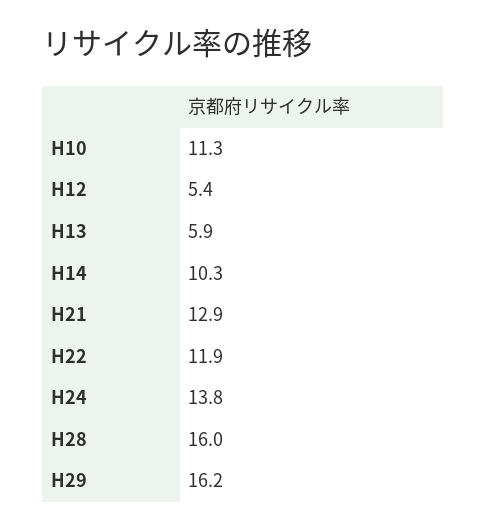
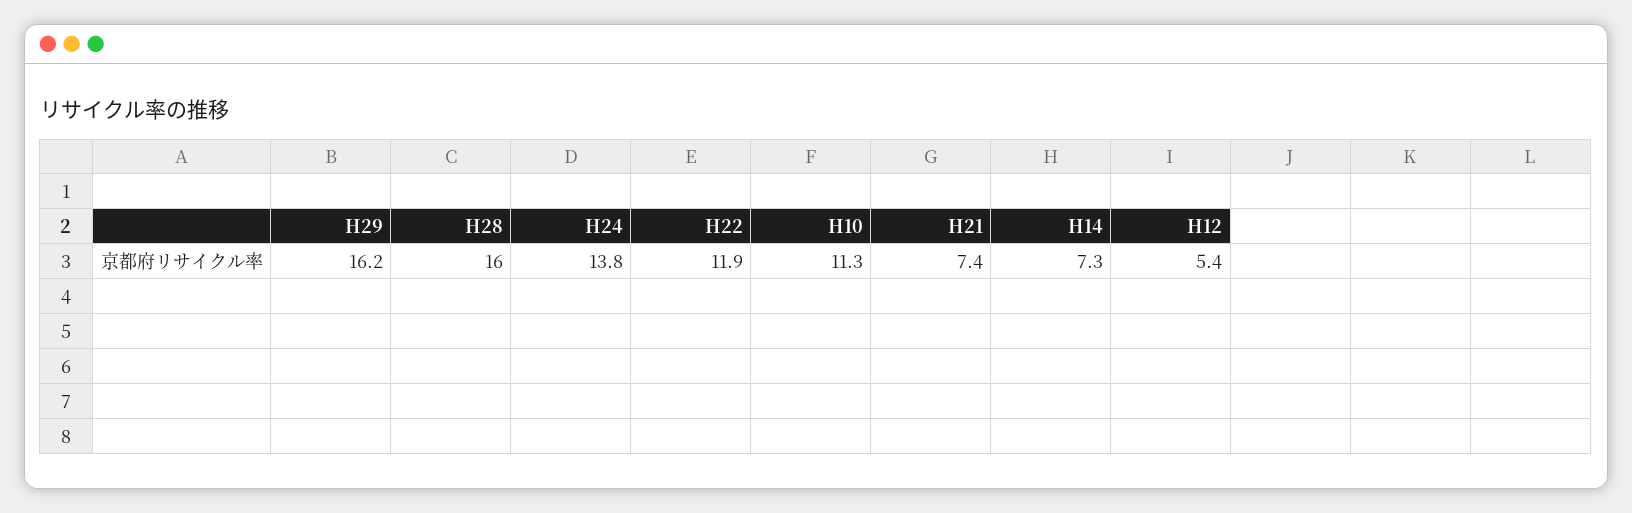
  {
    "H10": 11.3,
    "H12": 5.4,
-   "H13": 5.9,
-   "H14": 10.3,
+   "H14": 7.3,
-   "H21": 12.9,
+   "H21": 7.4,
    "H22": 11.9,
    "H24": 13.8,
    "H28": 16,
    "H29": 16.2
  }

